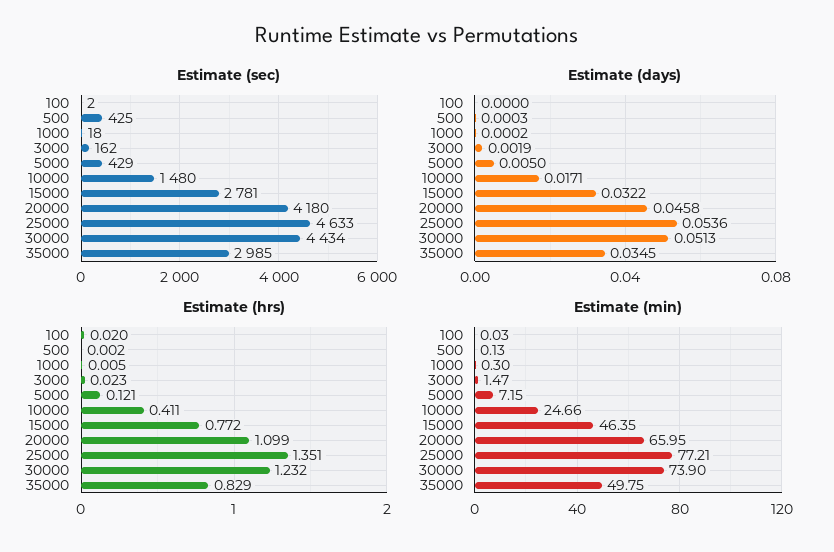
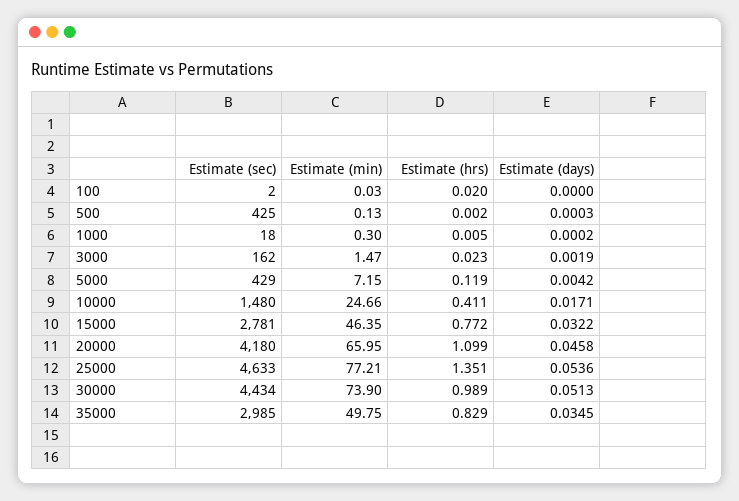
  {
    "Estimate (sec)": {
      "100": 2,
      "500": 425,
      "1000": 18,
      "3000": 162,
      "5000": 429,
      "10000": 1480,
      "15000": 2781,
      "20000": 4180,
      "25000": 4633,
      "30000": 4434,
      "35000": 2985
    },
    "Estimate (days)": {
      "100": 0,
      "500": 0.0003,
      "1000": 0.0002,
      "3000": 0.0019,
-     "5000": 0.005,
+     "5000": 0.0042,
      "10000": 0.0171,
      "15000": 0.0322,
      "20000": 0.0458,
      "25000": 0.0536,
      "30000": 0.0513,
      "35000": 0.0345
    },
    "Estimate (hrs)": {
      "100": 0.02,
      "500": 0.002,
      "1000": 0.005,
      "3000": 0.023,
-     "5000": 0.121,
+     "5000": 0.119,
      "10000": 0.411,
      "15000": 0.772,
      "20000": 1.099,
      "25000": 1.351,
-     "30000": 1.232,
+     "30000": 0.989,
      "35000": 0.829
    },
    "Estimate (min)": {
      "100": 0.03,
      "500": 0.13,
      "1000": 0.3,
      "3000": 1.47,
      "5000": 7.15,
      "10000": 24.66,
      "15000": 46.35,
      "20000": 65.95,
      "25000": 77.21,
      "30000": 73.9,
      "35000": 49.75
    }
  }

